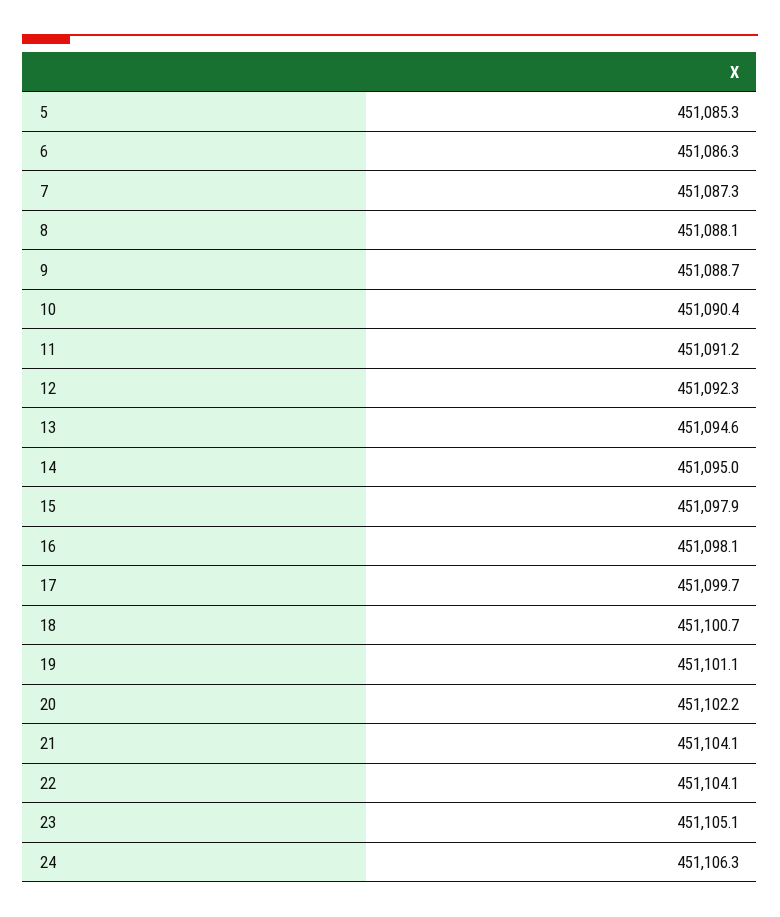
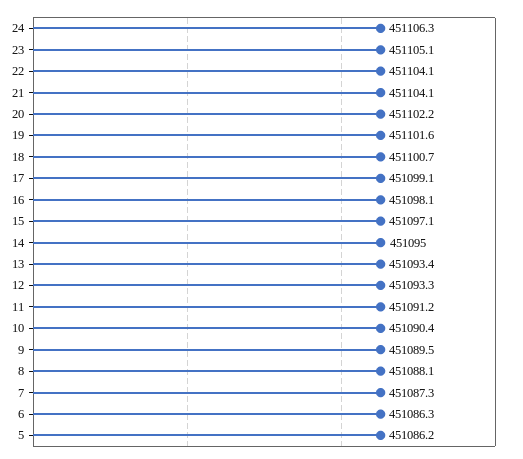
  {
-   "5": 451085.3,
+   "5": 451086.2,
    "6": 451086.3,
    "7": 451087.3,
    "8": 451088.1,
-   "9": 451088.7,
+   "9": 451089.5,
    "10": 451090.4,
    "11": 451091.2,
-   "12": 451092.3,
+   "12": 451093.3,
-   "13": 451094.6,
+   "13": 451093.4,
    "14": 451095,
-   "15": 451097.9,
+   "15": 451097.1,
    "16": 451098.1,
-   "17": 451099.7,
+   "17": 451099.1,
    "18": 451100.7,
-   "19": 451101.1,
+   "19": 451101.6,
    "20": 451102.2,
    "21": 451104.1,
    "22": 451104.1,
    "23": 451105.1,
    "24": 451106.3
  }

